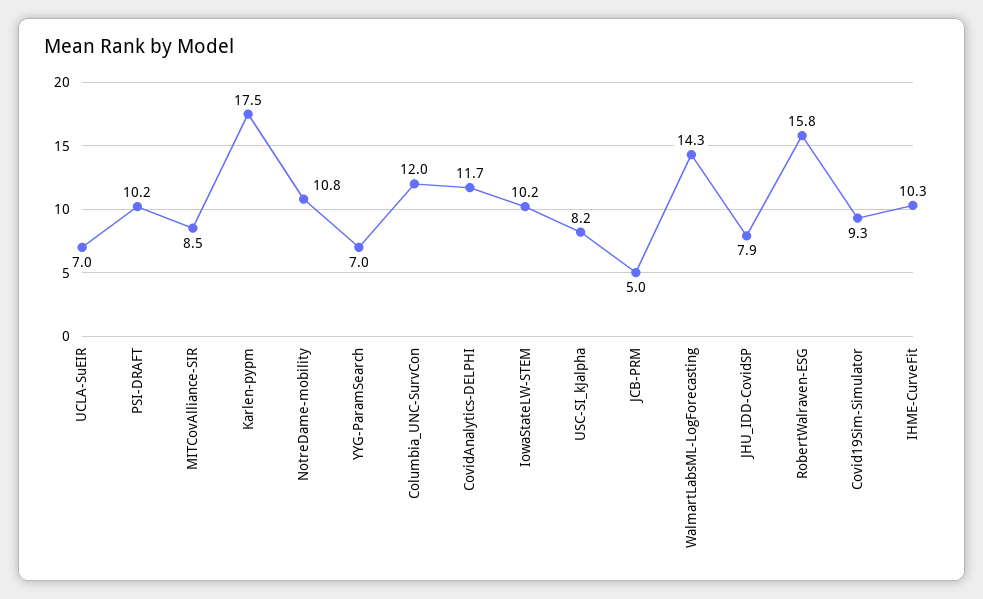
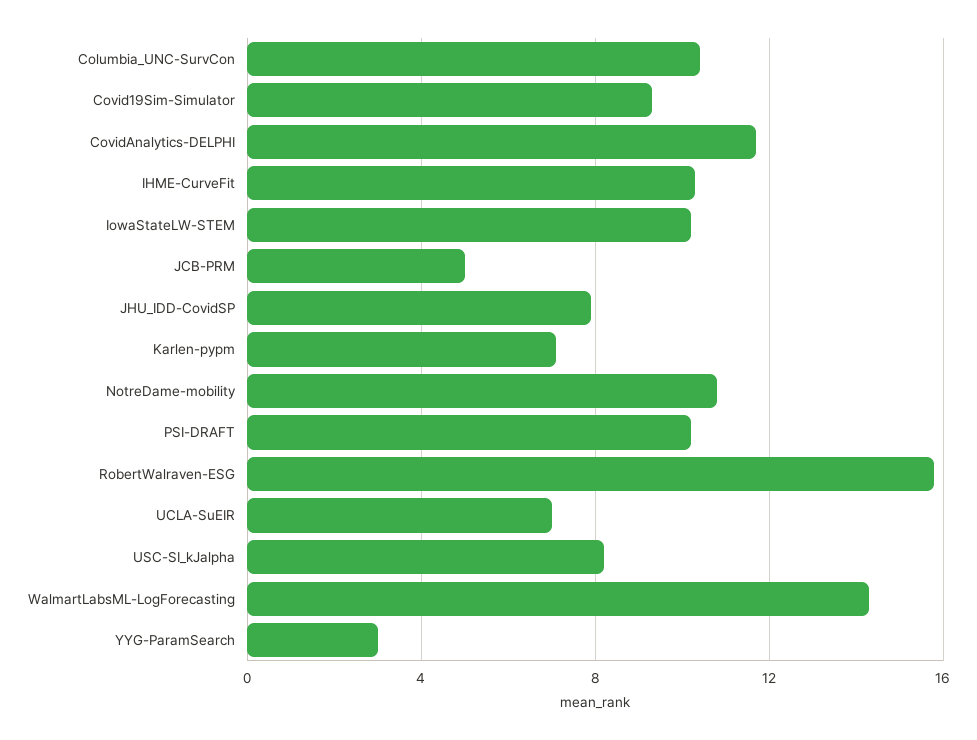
  {
    "UCLA-SuEIR": 7,
    "PSI-DRAFT": 10.2,
-   "MITCovAlliance-SIR": 8.5,
-   "Karlen-pypm": 17.5,
+   "Karlen-pypm": 7,
    "NotreDame-mobility": 10.8,
-   "YYG-ParamSearch": 7,
+   "YYG-ParamSearch": 3,
-   "Columbia_UNC-SurvCon": 12,
+   "Columbia_UNC-SurvCon": 10.5,
    "CovidAnalytics-DELPHI": 11.7,
    "IowaStateLW-STEM": 10.2,
    "USC-SI_kJalpha": 8.2,
    "JCB-PRM": 5,
    "WalmartLabsML-LogForecasting": 14.3,
    "JHU_IDD-CovidSP": 7.9,
    "RobertWalraven-ESG": 15.8,
    "Covid19Sim-Simulator": 9.3,
    "IHME-CurveFit": 10.3
  }

